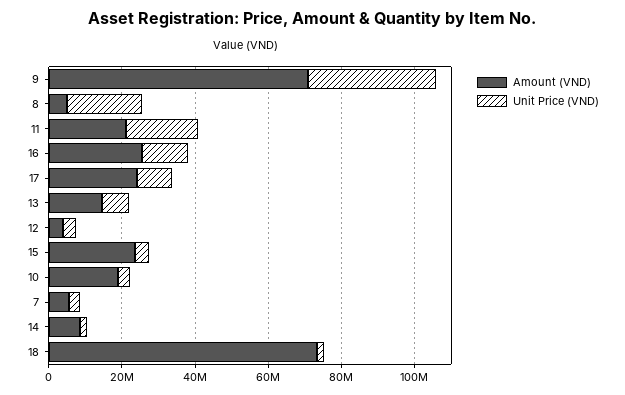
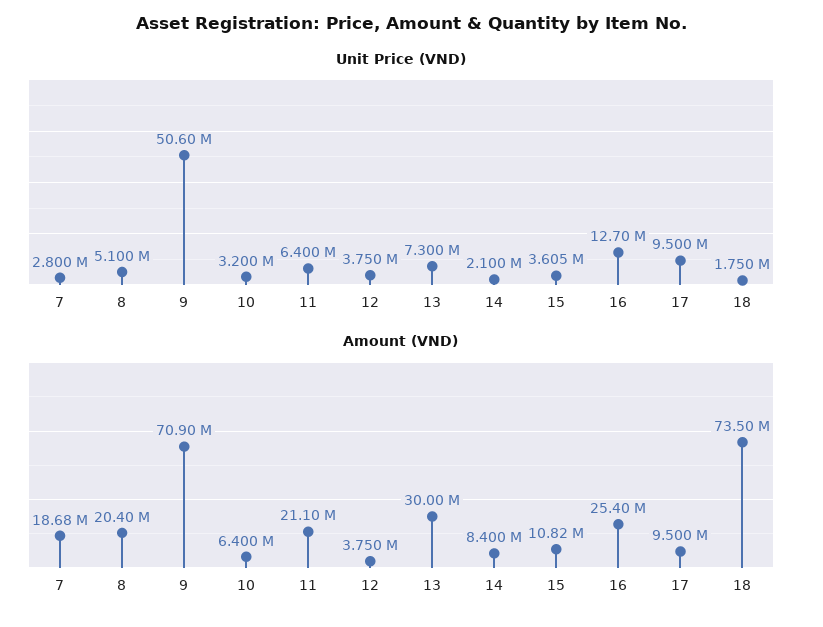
  {
    "Amount (VND)": {
      "9": 70900000,
-     "8": 5000000,
+     "8": 20400000,
      "11": 21100000,
      "16": 25400000,
-     "17": 25000000,
+     "17": 9500000,
-     "13": 15000000,
+     "13": 30000000,
      "12": 3750000,
-     "15": 25000000,
+     "15": 10820000,
-     "10": 20000000,
+     "10": 6400000,
-     "7": 5000000,
+     "7": 18680000,
      "14": 8400000,
      "18": 73500000
    },
    "Unit Price (VND)": {
-     "9": 35000000,
+     "9": 50600000,
-     "8": 20000000,
+     "8": 5100000,
-     "11": 20000000,
+     "11": 6400000,
      "16": 12700000,
      "17": 9500000,
      "13": 7300000,
      "12": 3750000,
      "15": 3605000,
      "10": 3200000,
      "7": 2800000,
      "14": 2100000,
      "18": 1750000
    }
  }

